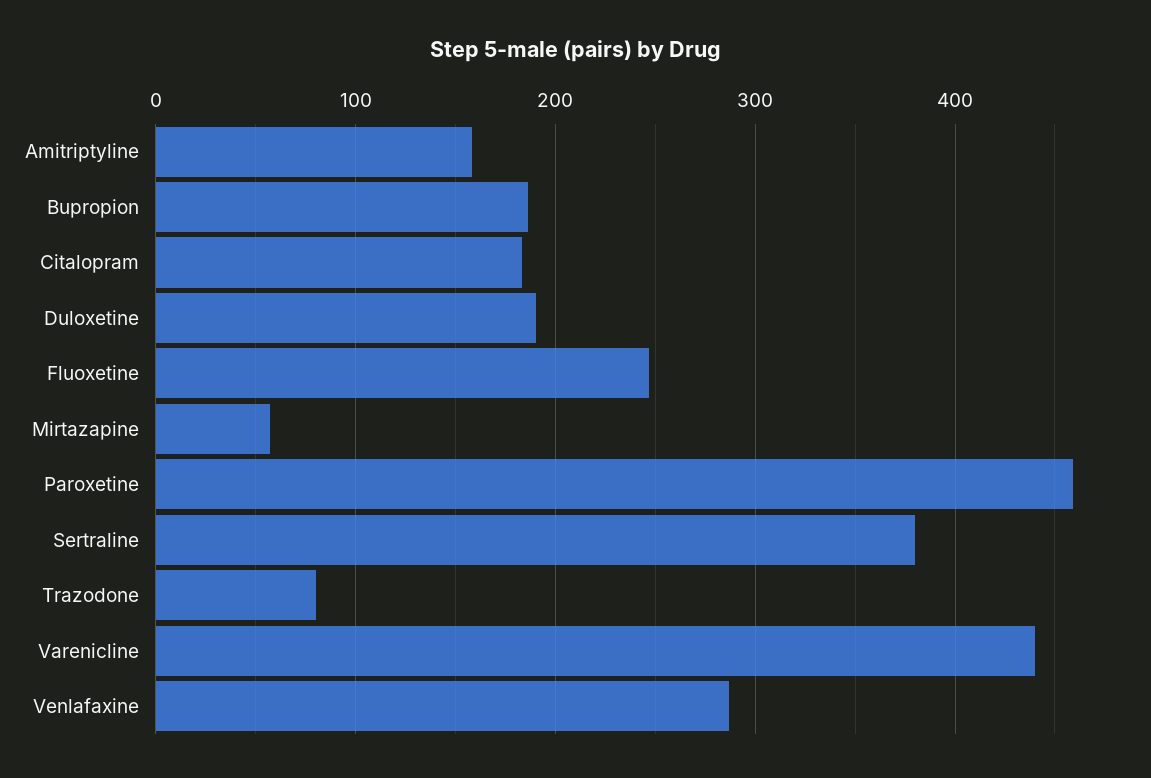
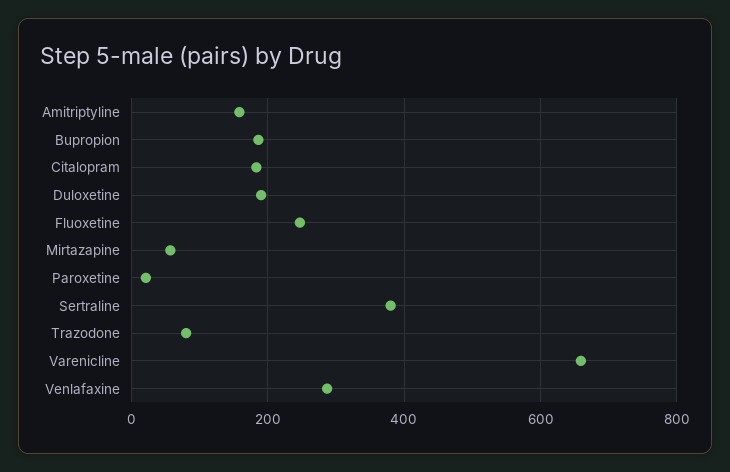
  {
    "Amitriptyline": 160,
    "Bupropion": 190,
    "Citalopram": 180,
    "Duloxetine": 190,
    "Fluoxetine": 250,
    "Mirtazapine": 60,
-   "Paroxetine": 460,
+   "Paroxetine": 20,
    "Sertraline": 380,
    "Trazodone": 80,
-   "Varenicline": 440,
+   "Varenicline": 660,
    "Venlafaxine": 290
  }

